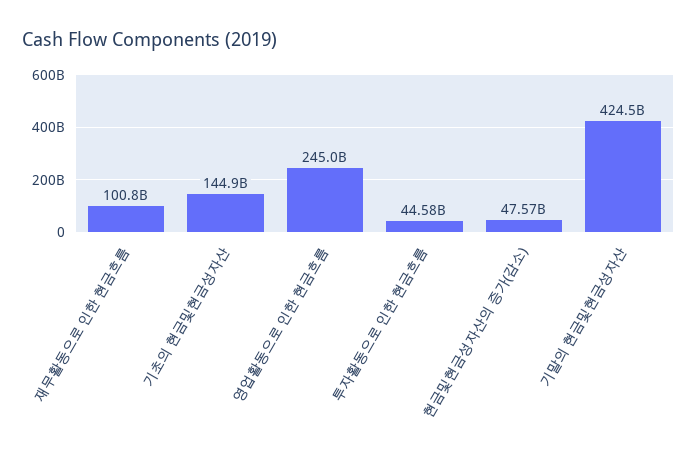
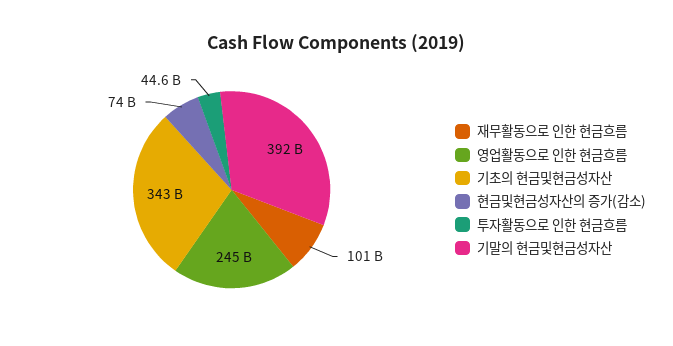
  {
    "재무활동으로 인한 현금흐름": 100800000000,
-   "기초의 현금및현금성자산": 144900000000,
+   "기초의 현금및현금성자산": 343000000000,
    "영업활동으로 인한 현금흐름": 245000000000,
    "투자활동으로 인한 현금흐름": 44580000000,
-   "현금및현금성자산의 증가(감소)": 47570000000,
+   "현금및현금성자산의 증가(감소)": 74000000000,
-   "기말의 현금및현금성자산": 424500000000
+   "기말의 현금및현금성자산": 392000000000
  }

